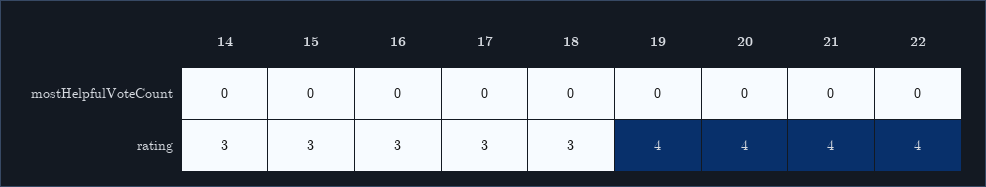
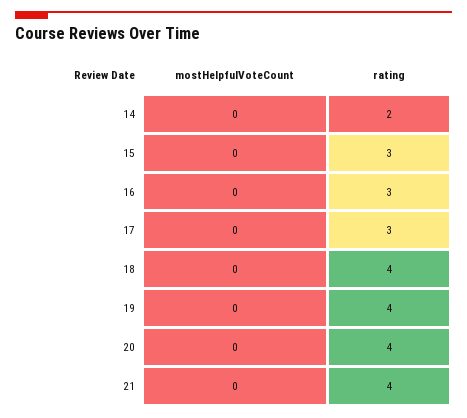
  {
    "14": {
      "mostHelpfulVoteCount": 0,
-     "rating": 3
+     "rating": 2
    },
    "15": {
      "mostHelpfulVoteCount": 0,
      "rating": 3
    },
    "16": {
      "mostHelpfulVoteCount": 0,
      "rating": 3
    },
    "17": {
      "mostHelpfulVoteCount": 0,
      "rating": 3
    },
    "18": {
      "mostHelpfulVoteCount": 0,
-     "rating": 3
+     "rating": 4
    },
    "19": {
      "mostHelpfulVoteCount": 0,
      "rating": 4
    },
    "20": {
      "mostHelpfulVoteCount": 0,
      "rating": 4
    },
    "21": {
      "mostHelpfulVoteCount": 0,
      "rating": 4
-   },
+   }
-   "22": {
-     "mostHelpfulVoteCount": 0,
-     "rating": 4
-   }
  }

